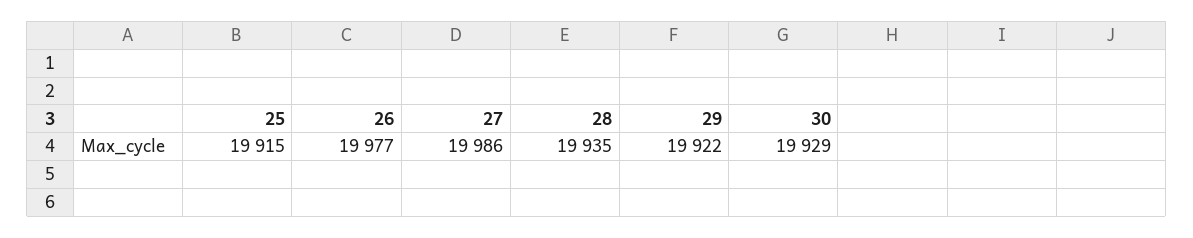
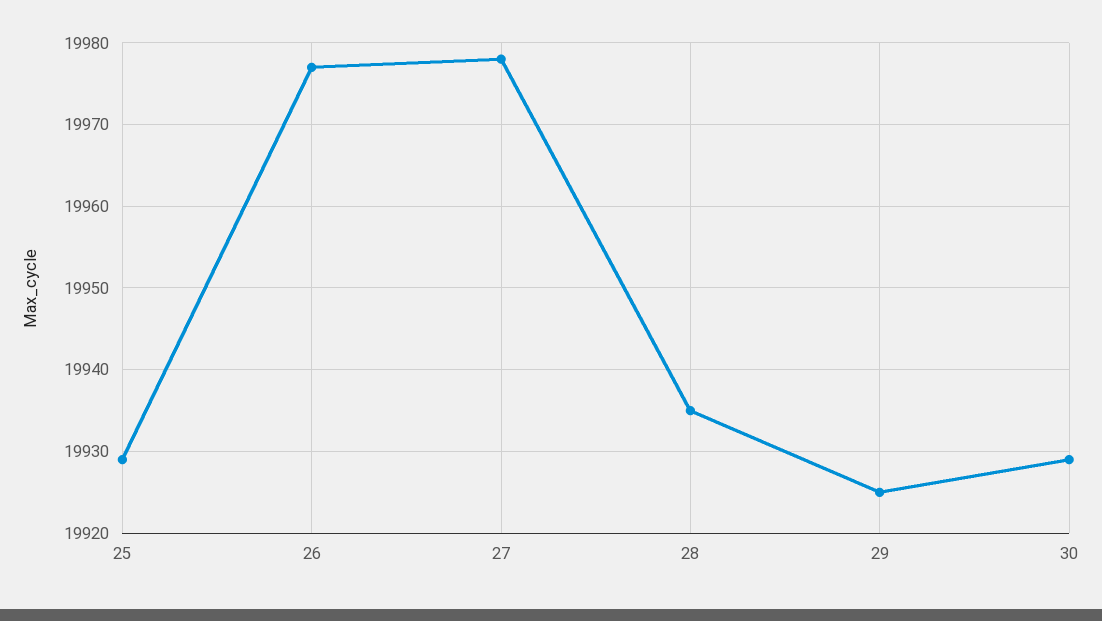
  {
-   "25": 19915,
+   "25": 19929,
    "26": 19977,
-   "27": 19986,
+   "27": 19978,
    "28": 19935,
-   "29": 19922,
+   "29": 19925,
    "30": 19929
  }

